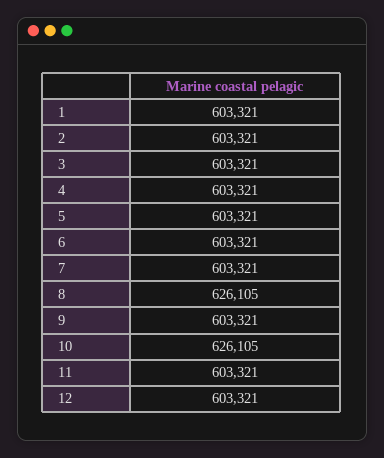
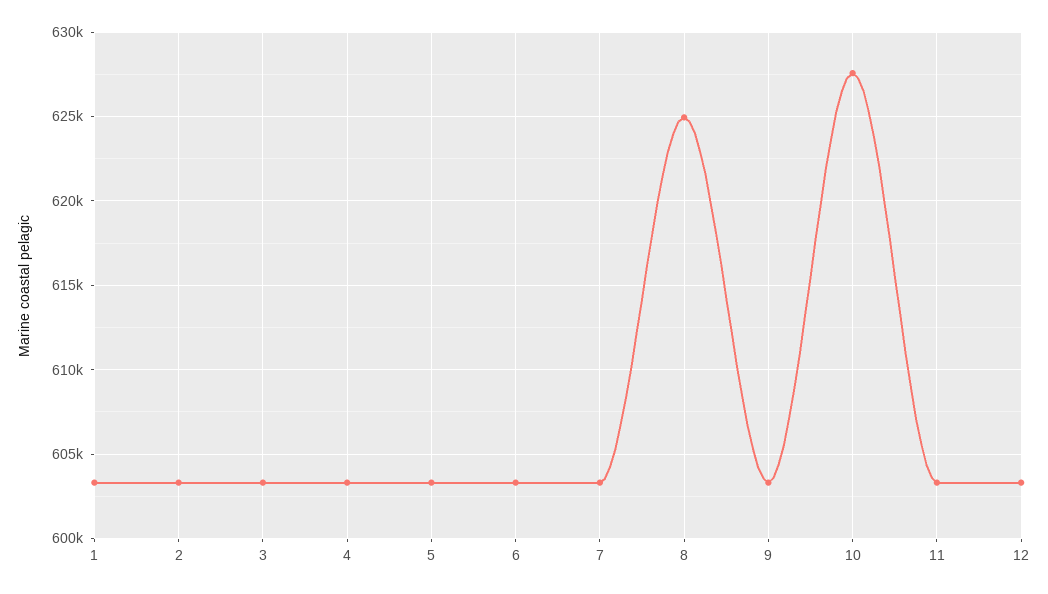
  {
    "1": 603321,
    "2": 603321,
    "3": 603321,
    "4": 603321,
    "5": 603321,
    "6": 603321,
    "7": 603321,
-   "8": 626105,
+   "8": 625000,
    "9": 603321,
-   "10": 626105,
+   "10": 627500,
    "11": 603321,
    "12": 603321
  }

